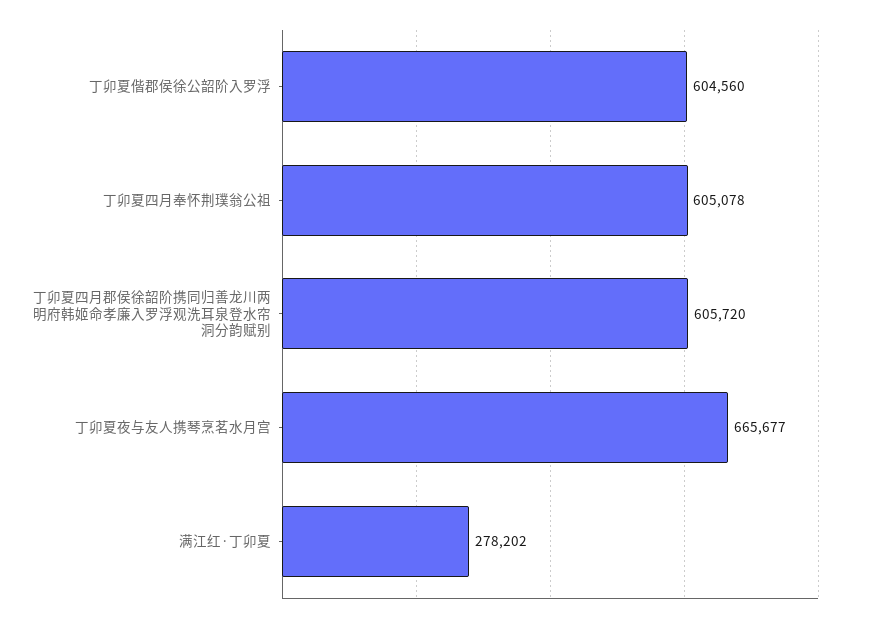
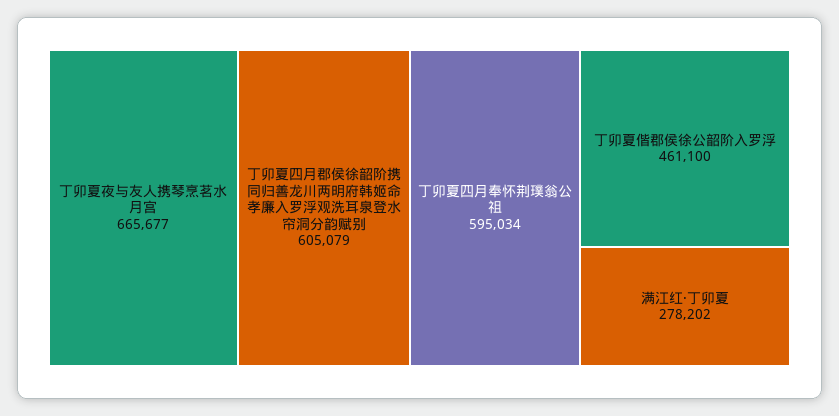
  {
-   "丁卯夏偕郡侯徐公韶阶入罗浮": 604560,
+   "丁卯夏偕郡侯徐公韶阶入罗浮": 461100,
-   "丁卯夏四月奉怀荆璞翁公祖": 605078,
+   "丁卯夏四月奉怀荆璞翁公祖": 595034,
-   "丁卯夏四月郡侯徐韶阶携同归善龙川两明府韩姬命孝廉入罗浮观洗耳泉登水帘洞分韵赋别": 605720,
+   "丁卯夏四月郡侯徐韶阶携同归善龙川两明府韩姬命孝廉入罗浮观洗耳泉登水帘洞分韵赋别": 605079,
    "丁卯夏夜与友人携琴烹茗水月宫": 665677,
    "满江红·丁卯夏": 278202
  }

